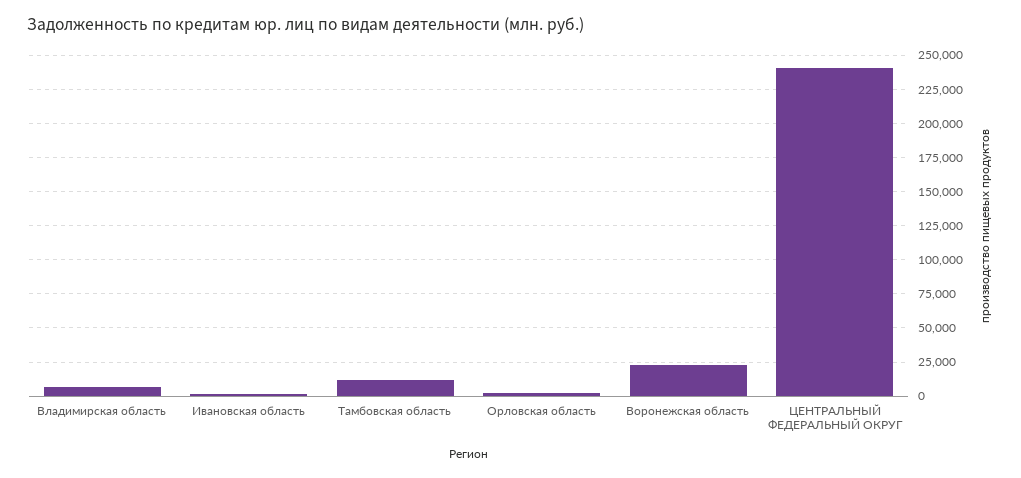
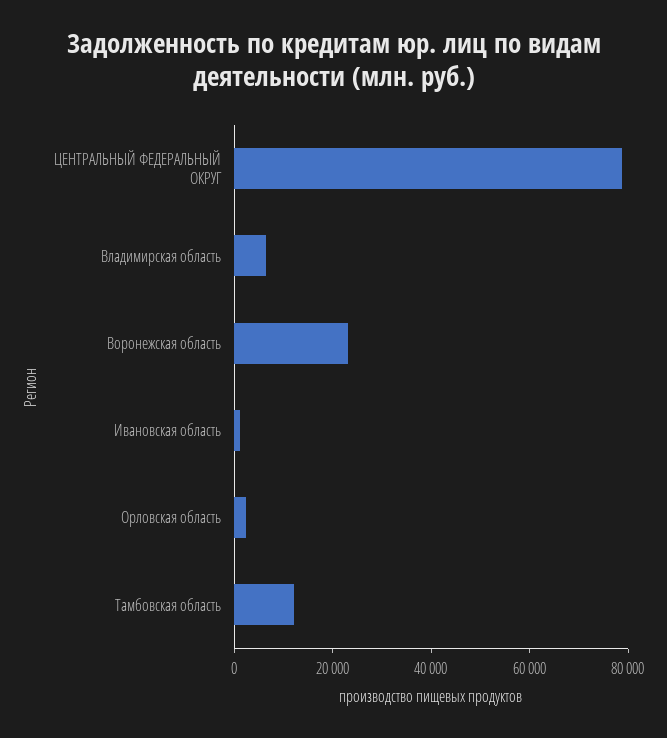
  {
    "Владимирская область": 5000,
    "Ивановская область": 0,
    "Тамбовская область": 10000,
    "Орловская область": 0,
    "Воронежская область": 25000,
-   "ЦЕНТРАЛЬНЫЙ ФЕДЕРАЛЬНЫЙ ОКРУГ": 240000
+   "ЦЕНТРАЛЬНЫЙ ФЕДЕРАЛЬНЫЙ ОКРУГ": 80000
  }

